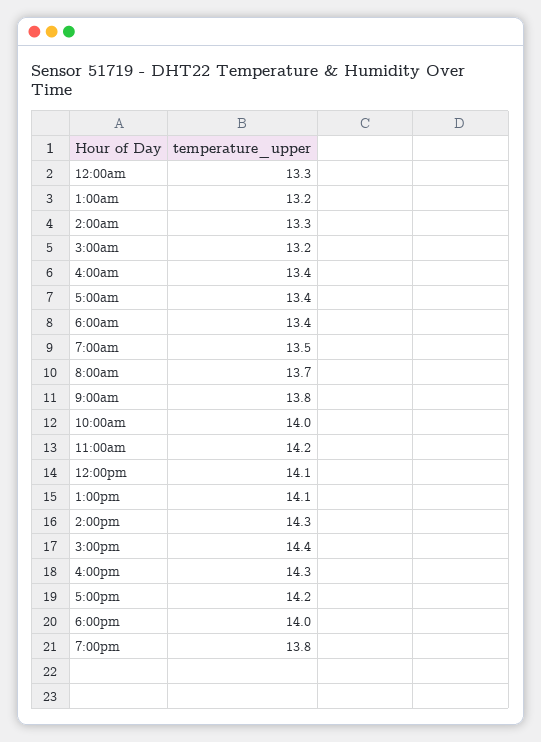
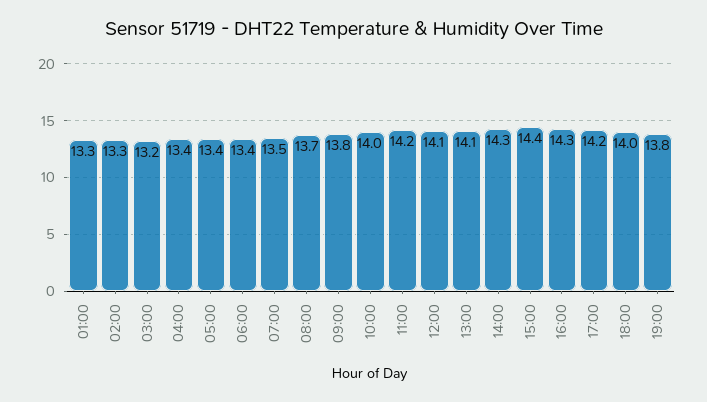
  {
-   "12:00am": 13.3,
-   "1:00am": 13.2,
+   "1:00am": 13.3,
    "2:00am": 13.3,
    "3:00am": 13.2,
    "4:00am": 13.4,
    "5:00am": 13.4,
    "6:00am": 13.4,
    "7:00am": 13.5,
    "8:00am": 13.7,
    "9:00am": 13.8,
    "10:00am": 14,
    "11:00am": 14.2,
    "12:00pm": 14.1,
    "1:00pm": 14.1,
    "2:00pm": 14.3,
    "3:00pm": 14.4,
    "4:00pm": 14.3,
    "5:00pm": 14.2,
    "6:00pm": 14,
    "7:00pm": 13.8
  }

